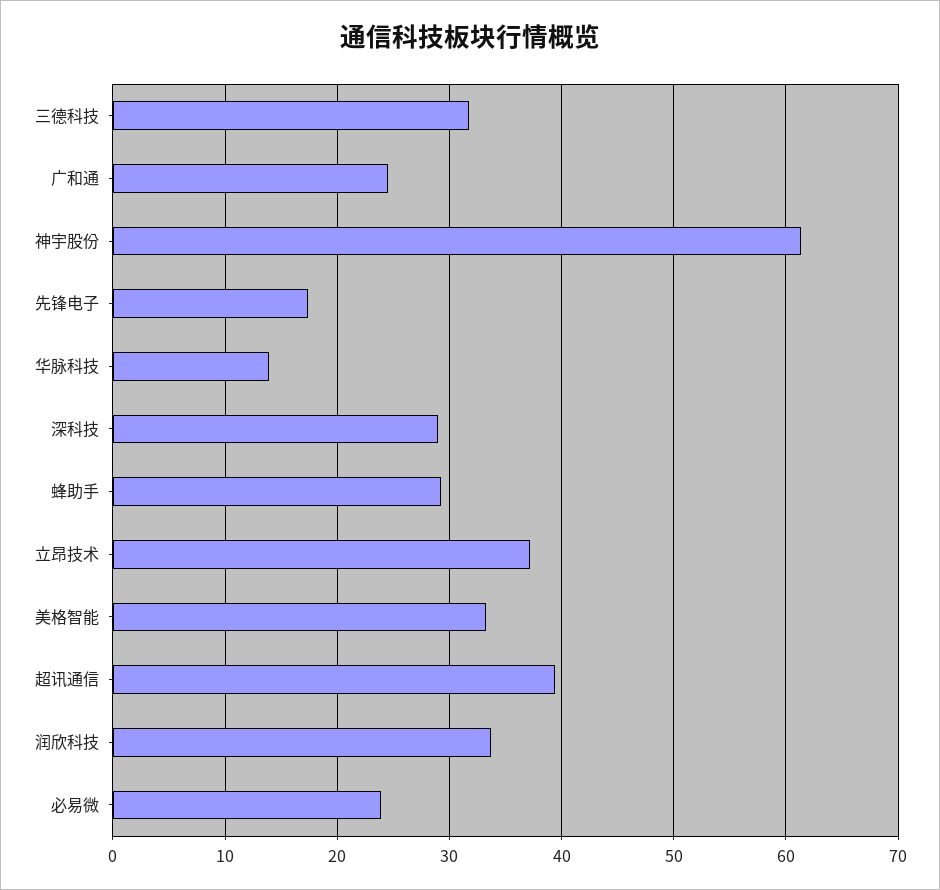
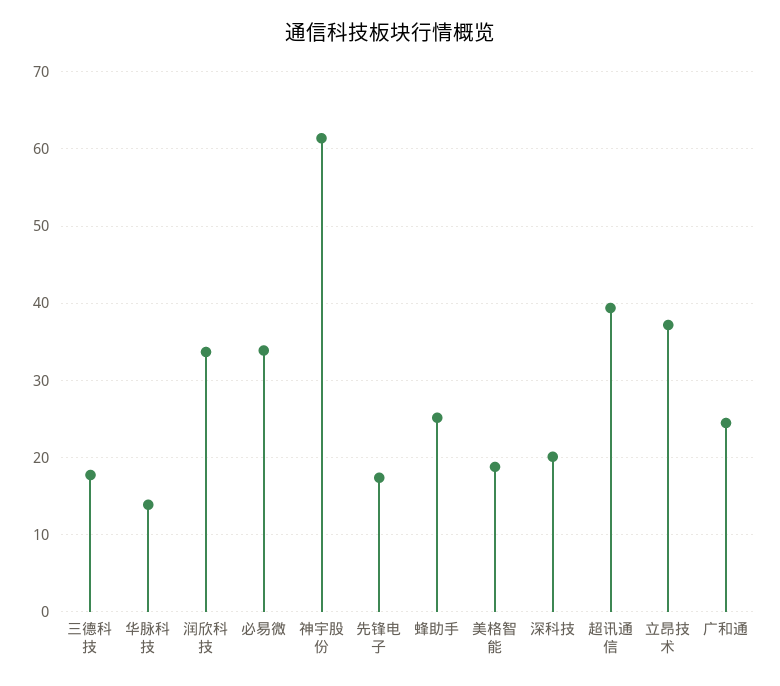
  {
-   "三德科技": 32,
+   "三德科技": 18,
    "广和通": 25,
    "神宇股份": 61,
    "先锋电子": 17,
    "华脉科技": 14,
-   "深科技": 29,
+   "深科技": 20,
-   "蜂助手": 29,
+   "蜂助手": 25,
    "立昂技术": 37,
-   "美格智能": 33,
+   "美格智能": 19,
    "超讯通信": 39,
    "润欣科技": 34,
-   "必易微": 24
+   "必易微": 34
  }

